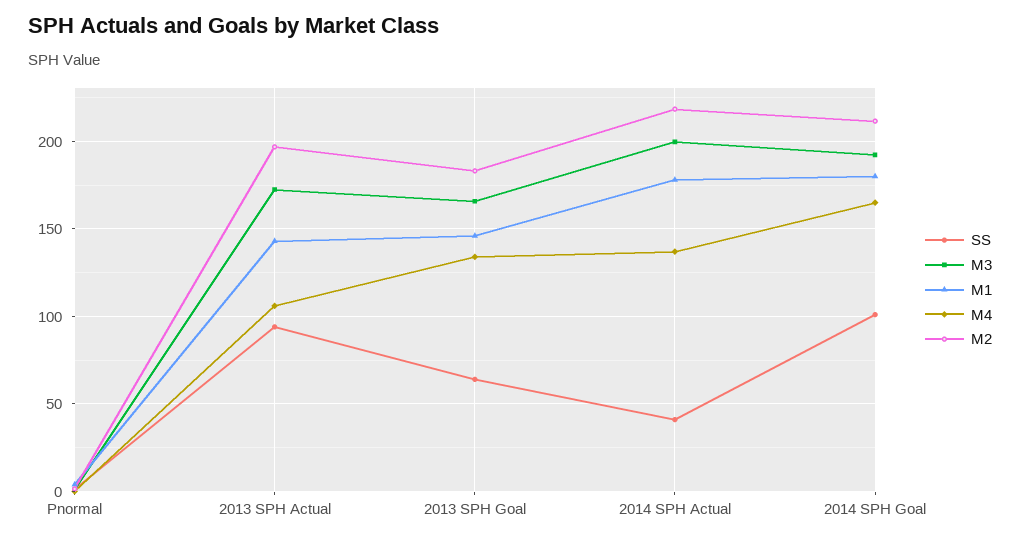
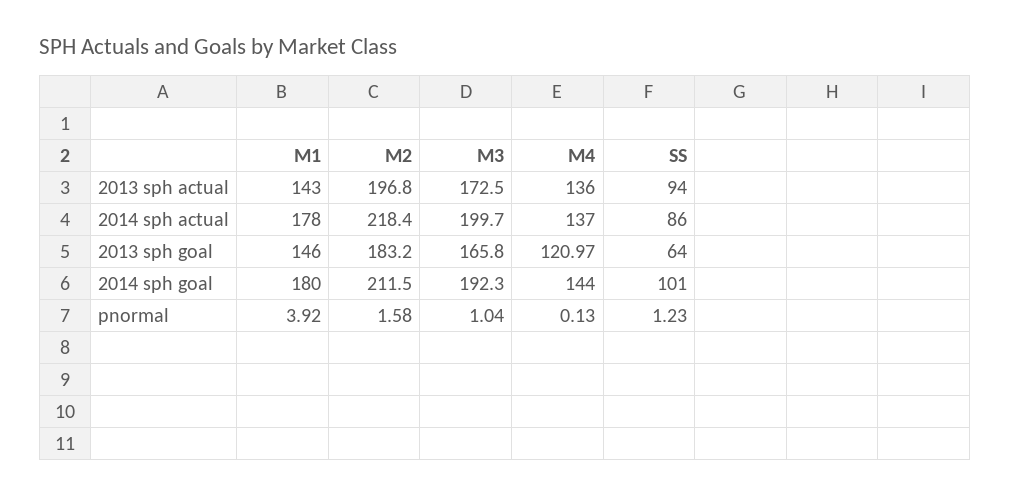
  {
    "SS": {
      "Pnormal": 1.23,
      "2013 SPH Actual": 94,
      "2013 SPH Goal": 64,
-     "2014 SPH Actual": 40,
+     "2014 SPH Actual": 86,
      "2014 SPH Goal": 101
    },
    "M3": {
      "Pnormal": 1.04,
      "2013 SPH Actual": 172.5,
      "2013 SPH Goal": 165.8,
      "2014 SPH Actual": 199.7,
      "2014 SPH Goal": 192.3
    },
    "M1": {
      "Pnormal": 3.92,
      "2013 SPH Actual": 143,
      "2013 SPH Goal": 146,
      "2014 SPH Actual": 178,
      "2014 SPH Goal": 180
    },
    "M4": {
      "Pnormal": 0.13,
-     "2013 SPH Actual": 105,
+     "2013 SPH Actual": 136,
-     "2013 SPH Goal": 135,
+     "2013 SPH Goal": 120.97,
      "2014 SPH Actual": 137,
-     "2014 SPH Goal": 165
+     "2014 SPH Goal": 144
    },
    "M2": {
      "Pnormal": 1.58,
      "2013 SPH Actual": 196.8,
      "2013 SPH Goal": 183.2,
      "2014 SPH Actual": 218.4,
      "2014 SPH Goal": 211.5
    }
  }

